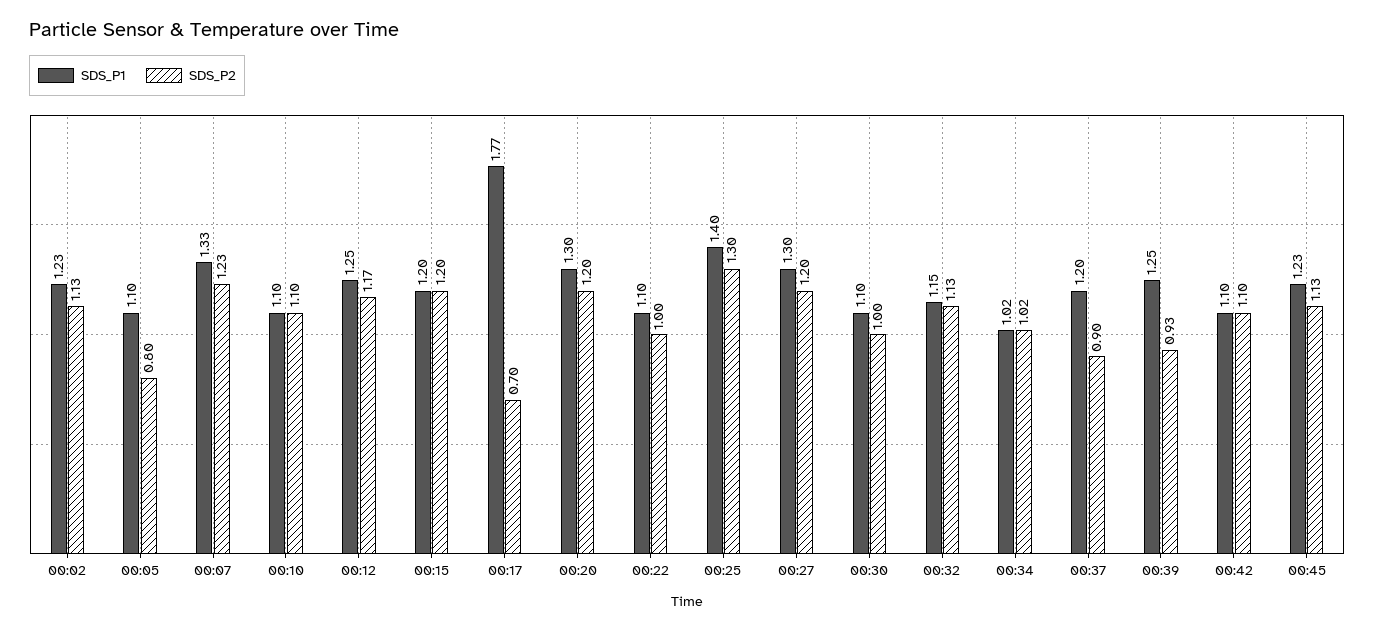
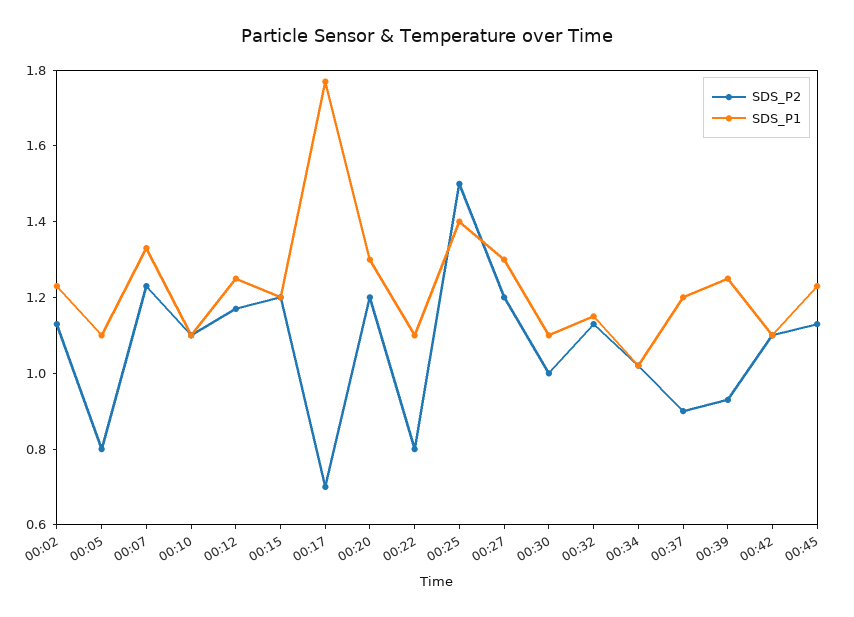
  {
    "SDS_P1": {
      "00:02": 1.23,
      "00:05": 1.1,
      "00:07": 1.33,
      "00:10": 1.1,
      "00:12": 1.25,
      "00:15": 1.2,
      "00:17": 1.77,
      "00:20": 1.3,
      "00:22": 1.1,
      "00:25": 1.4,
      "00:27": 1.3,
      "00:30": 1.1,
      "00:32": 1.15,
      "00:34": 1.02,
      "00:37": 1.2,
      "00:39": 1.25,
      "00:42": 1.1,
      "00:45": 1.23
    },
    "SDS_P2": {
      "00:02": 1.13,
      "00:05": 0.8,
      "00:07": 1.23,
      "00:10": 1.1,
      "00:12": 1.17,
      "00:15": 1.2,
      "00:17": 0.7,
      "00:20": 1.2,
-     "00:22": 1,
+     "00:22": 0.8,
-     "00:25": 1.3,
+     "00:25": 1.5,
      "00:27": 1.2,
      "00:30": 1,
      "00:32": 1.13,
      "00:34": 1.02,
      "00:37": 0.9,
      "00:39": 0.93,
      "00:42": 1.1,
      "00:45": 1.13
    }
  }

